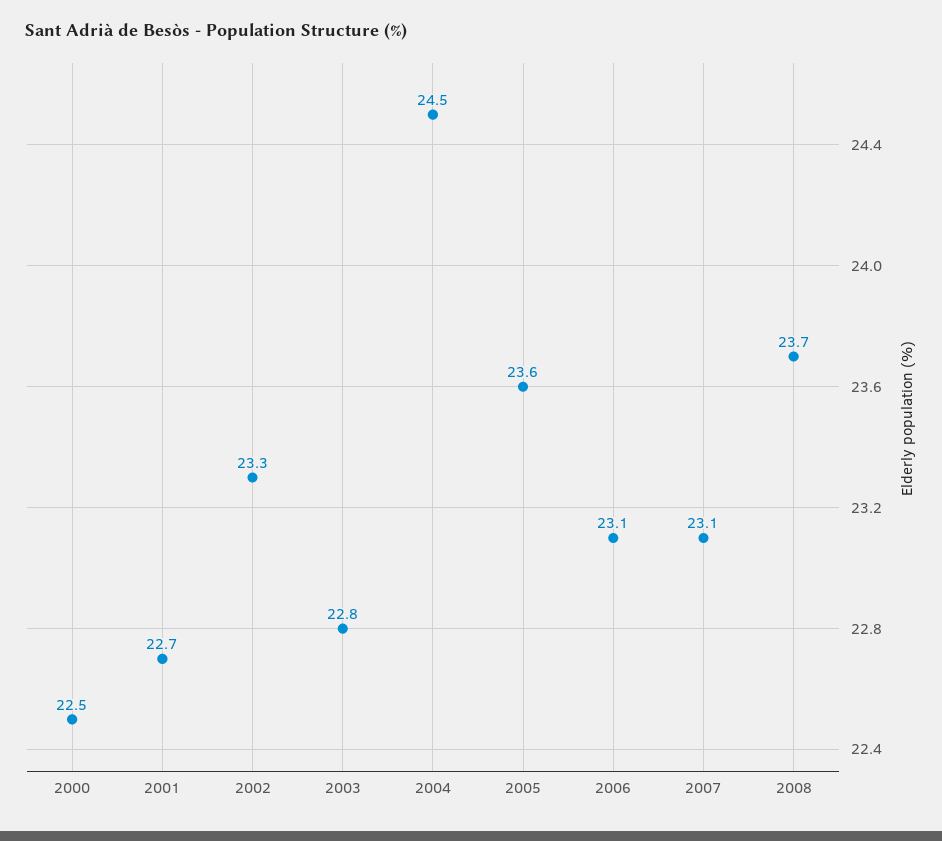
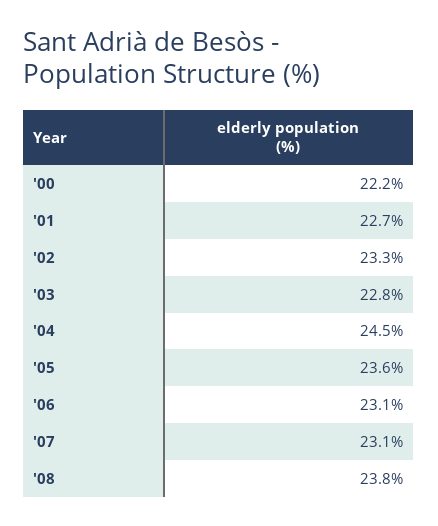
  {
-   "2000": 22.5,
+   "2000": 22.2,
    "2001": 22.7,
    "2002": 23.3,
    "2003": 22.8,
    "2004": 24.5,
    "2005": 23.6,
    "2006": 23.1,
    "2007": 23.1,
-   "2008": 23.7
+   "2008": 23.8
  }

